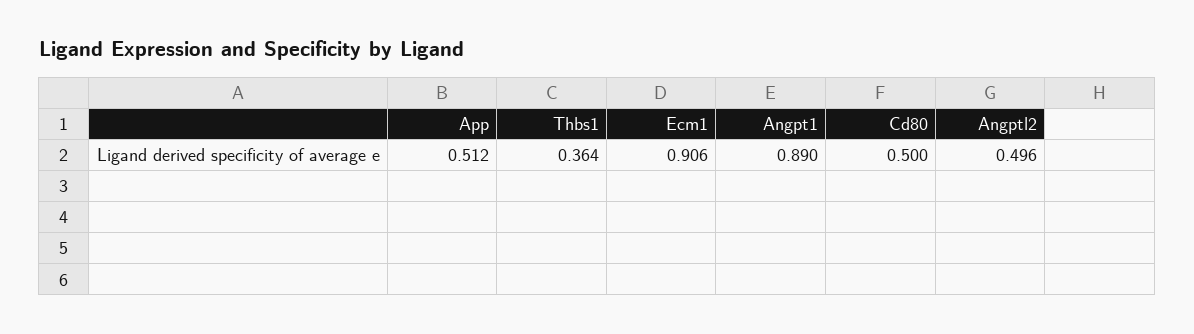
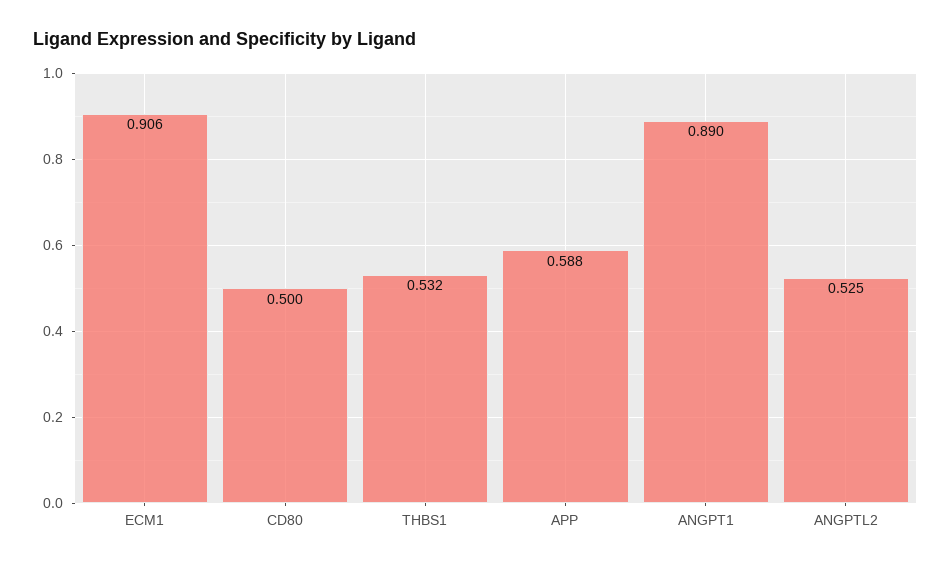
  {
-   "App": 0.512,
+   "App": 0.588,
-   "Thbs1": 0.364,
+   "Thbs1": 0.532,
    "Ecm1": 0.906,
    "Angpt1": 0.89,
    "Cd80": 0.5,
-   "Angptl2": 0.496
+   "Angptl2": 0.525
  }

